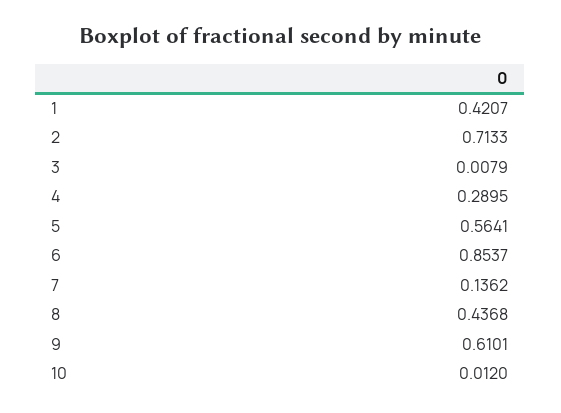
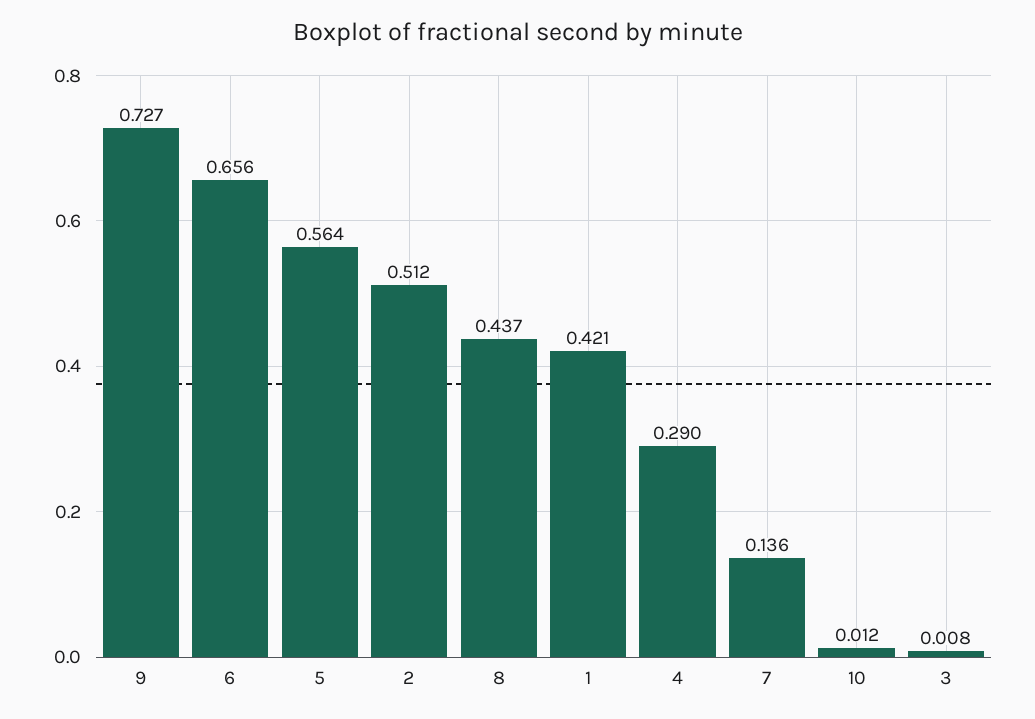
  {
    "1": 0.4207,
-   "2": 0.7133,
+   "2": 0.512,
    "3": 0.0079,
    "4": 0.2895,
    "5": 0.5641,
-   "6": 0.8537,
+   "6": 0.656,
    "7": 0.1362,
    "8": 0.4368,
-   "9": 0.6101,
+   "9": 0.727,
    "10": 0.012
  }

